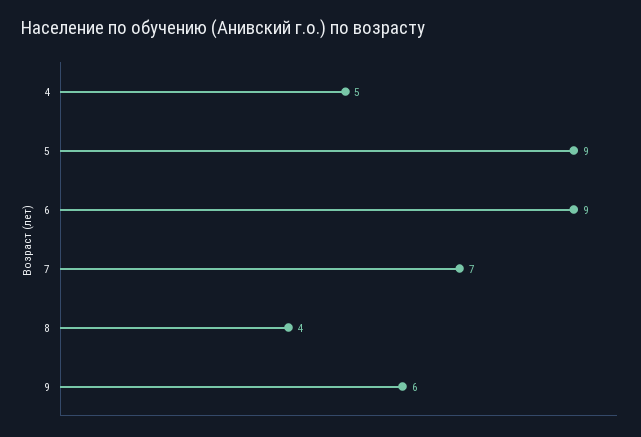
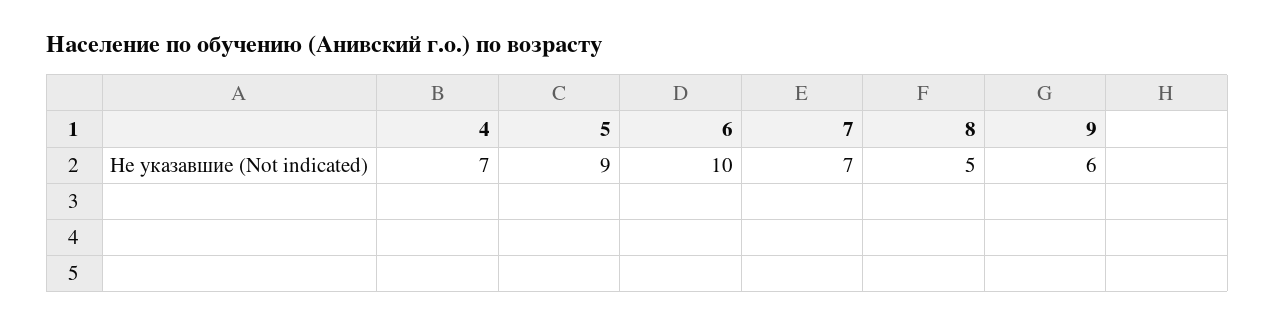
  {
-   "4": 5,
+   "4": 7,
    "5": 9,
-   "6": 9,
+   "6": 10,
    "7": 7,
-   "8": 4,
+   "8": 5,
    "9": 6
  }

